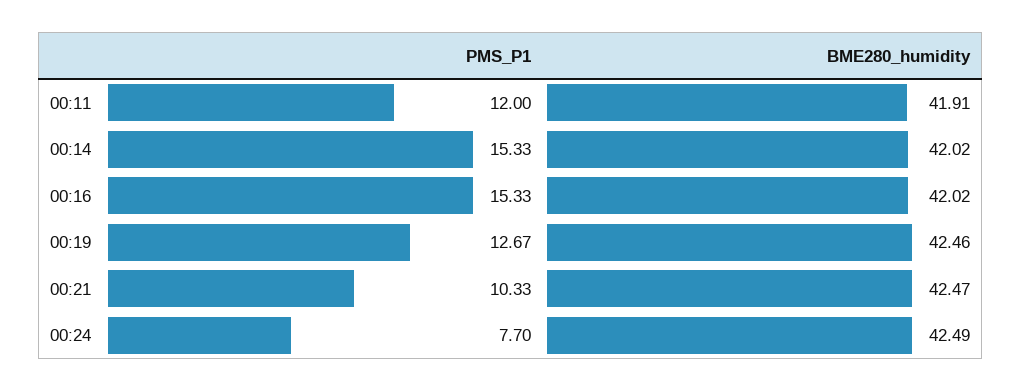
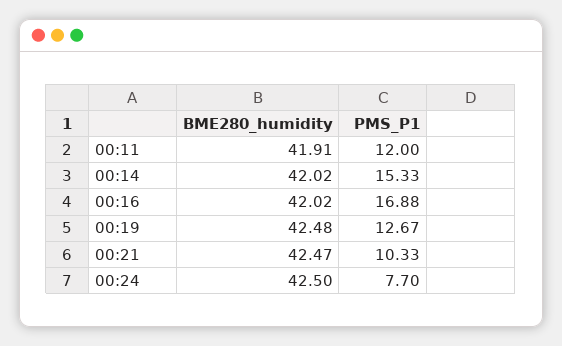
  {
    "PMS_P1": {
      "00:11": 12,
      "00:14": 15.33,
-     "00:16": 15.33,
+     "00:16": 16.88,
      "00:19": 12.67,
      "00:21": 10.33,
      "00:24": 7.7
    },
    "BME280_humidity": {
      "00:11": 41.91,
      "00:14": 42.02,
      "00:16": 42.02,
-     "00:19": 42.46,
+     "00:19": 42.48,
      "00:21": 42.47,
-     "00:24": 42.49
+     "00:24": 42.5
    }
  }

